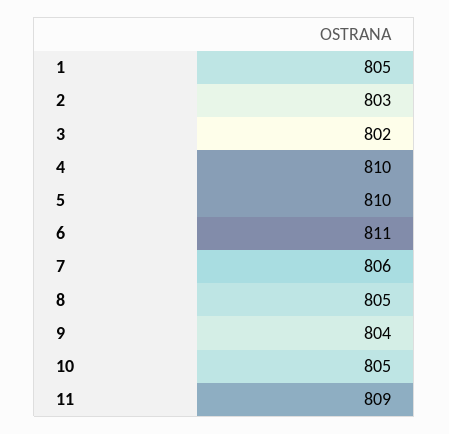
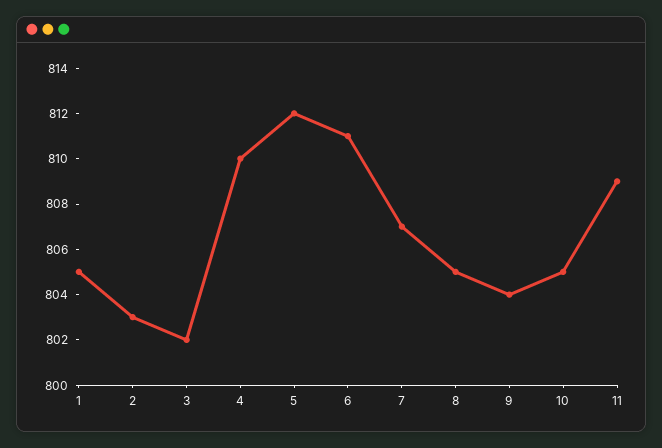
  {
    "1": 805,
    "2": 803,
    "3": 802,
    "4": 810,
-   "5": 810,
+   "5": 812,
    "6": 811,
-   "7": 806,
+   "7": 807,
    "8": 805,
    "9": 804,
    "10": 805,
    "11": 809
  }

